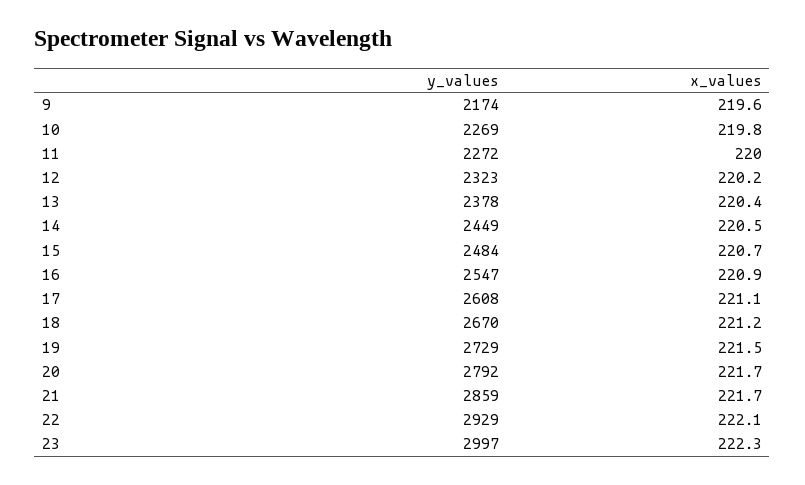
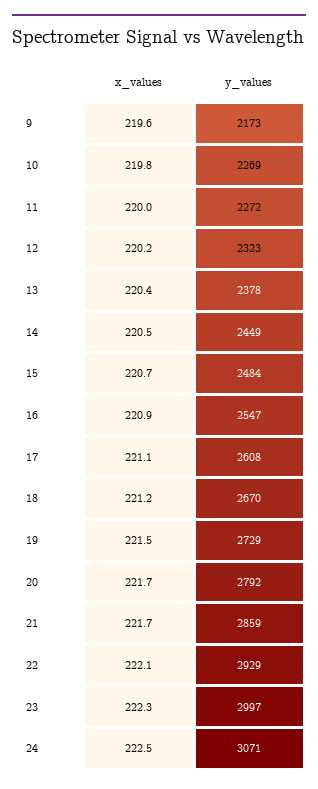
  {
    "y_values": {
-     "9": 2174,
+     "9": 2173,
      "10": 2269,
      "11": 2272,
      "12": 2323,
      "13": 2378,
      "14": 2449,
      "15": 2484,
      "16": 2547,
      "17": 2608,
      "18": 2670,
      "19": 2729,
      "20": 2792,
      "21": 2859,
      "22": 2929,
-     "23": 2997
+     "23": 2997,
+     "24": 3071
    },
    "x_values": {
      "9": 219.6,
      "10": 219.8,
      "11": 220,
      "12": 220.2,
      "13": 220.4,
      "14": 220.5,
      "15": 220.7,
      "16": 220.9,
      "17": 221.1,
      "18": 221.2,
      "19": 221.5,
      "20": 221.7,
      "21": 221.7,
      "22": 222.1,
-     "23": 222.3
+     "23": 222.3,
+     "24": 222.5
    }
  }

